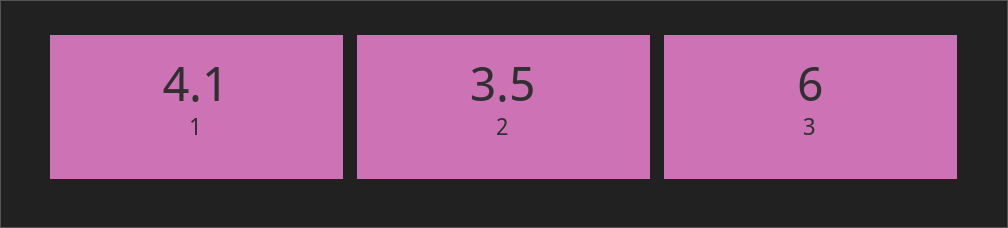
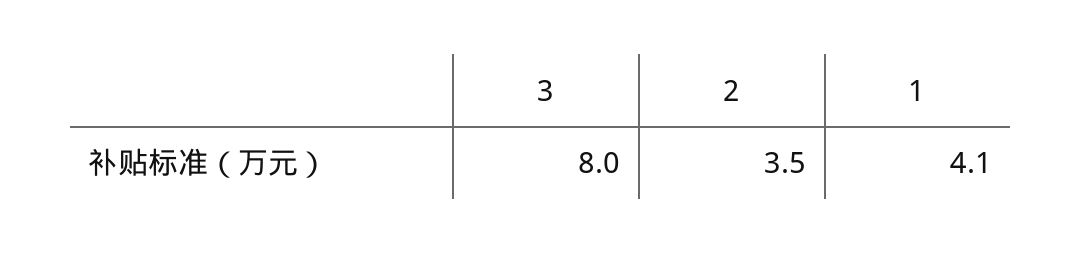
  {
    "1": 4.1,
    "2": 3.5,
-   "3": 6
+   "3": 8
  }

